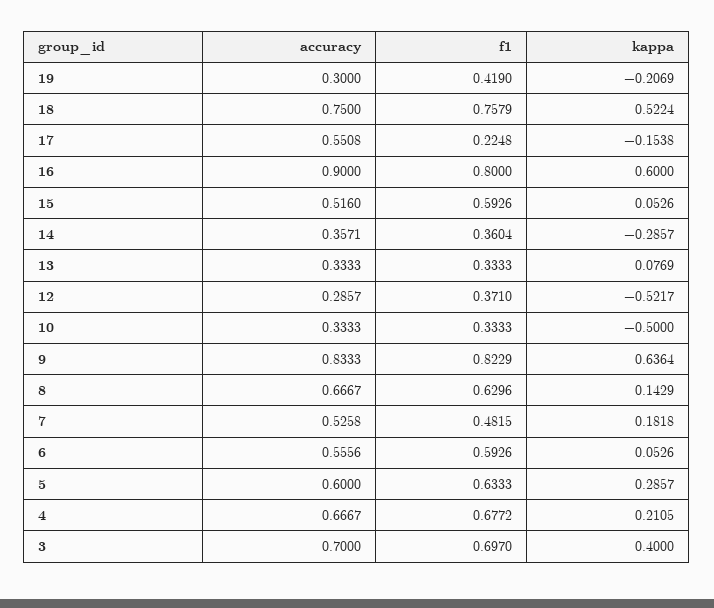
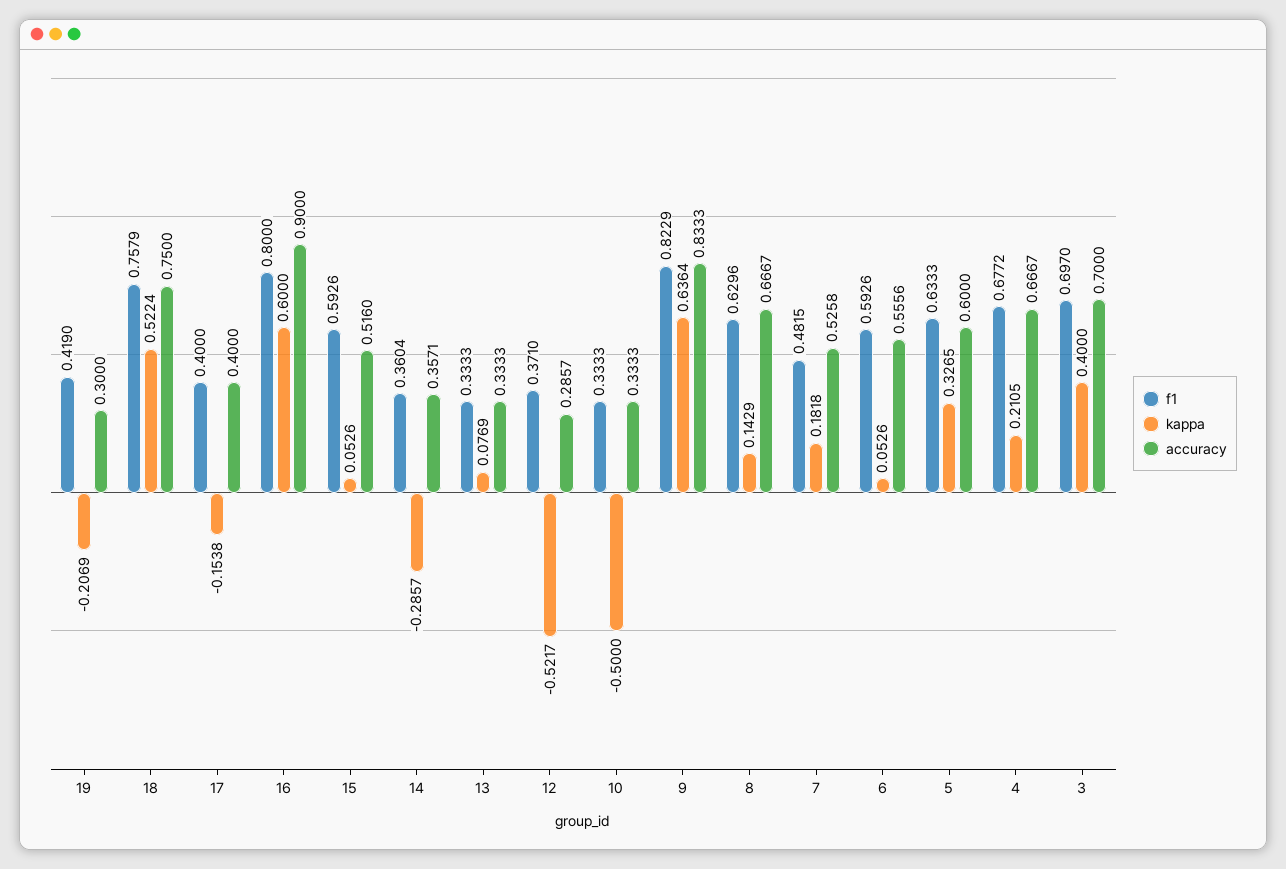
  {
    "accuracy": {
      "19": 0.3,
      "18": 0.75,
-     "17": 0.5508,
+     "17": 0.4,
      "16": 0.9,
      "15": 0.516,
      "14": 0.3571,
      "13": 0.3333,
      "12": 0.2857,
      "10": 0.3333,
      "9": 0.8333,
      "8": 0.6667,
      "7": 0.5258,
      "6": 0.5556,
      "5": 0.6,
      "4": 0.6667,
      "3": 0.7
    },
    "f1": {
      "19": 0.419,
      "18": 0.7579,
-     "17": 0.2248,
+     "17": 0.4,
      "16": 0.8,
      "15": 0.5926,
      "14": 0.3604,
      "13": 0.3333,
      "12": 0.371,
      "10": 0.3333,
      "9": 0.8229,
      "8": 0.6296,
      "7": 0.4815,
      "6": 0.5926,
      "5": 0.6333,
      "4": 0.6772,
      "3": 0.697
    },
    "kappa": {
      "19": -0.2069,
      "18": 0.5224,
      "17": -0.1538,
      "16": 0.6,
      "15": 0.0526,
      "14": -0.2857,
      "13": 0.0769,
      "12": -0.5217,
      "10": -0.5,
      "9": 0.6364,
      "8": 0.1429,
      "7": 0.1818,
      "6": 0.0526,
-     "5": 0.2857,
+     "5": 0.3265,
      "4": 0.2105,
      "3": 0.4
    }
  }

